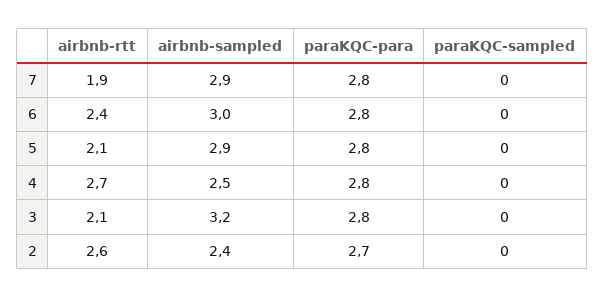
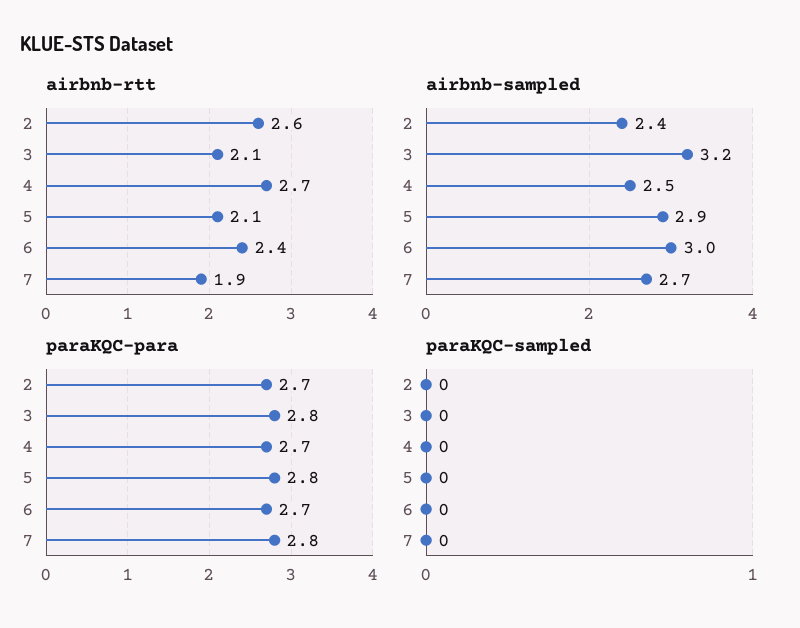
  {
    "airbnb-rtt": {
      "7": 1.9,
      "6": 2.4,
      "5": 2.1,
      "4": 2.7,
      "3": 2.1,
      "2": 2.6
    },
    "airbnb-sampled": {
-     "7": 2.9,
+     "7": 2.7,
      "6": 3,
      "5": 2.9,
      "4": 2.5,
      "3": 3.2,
      "2": 2.4
    },
    "paraKQC-para": {
      "7": 2.8,
-     "6": 2.8,
+     "6": 2.7,
      "5": 2.8,
-     "4": 2.8,
+     "4": 2.7,
      "3": 2.8,
      "2": 2.7
    },
    "paraKQC-sampled": {
      "7": 0,
      "6": 0,
      "5": 0,
      "4": 0,
      "3": 0,
      "2": 0
    }
  }

